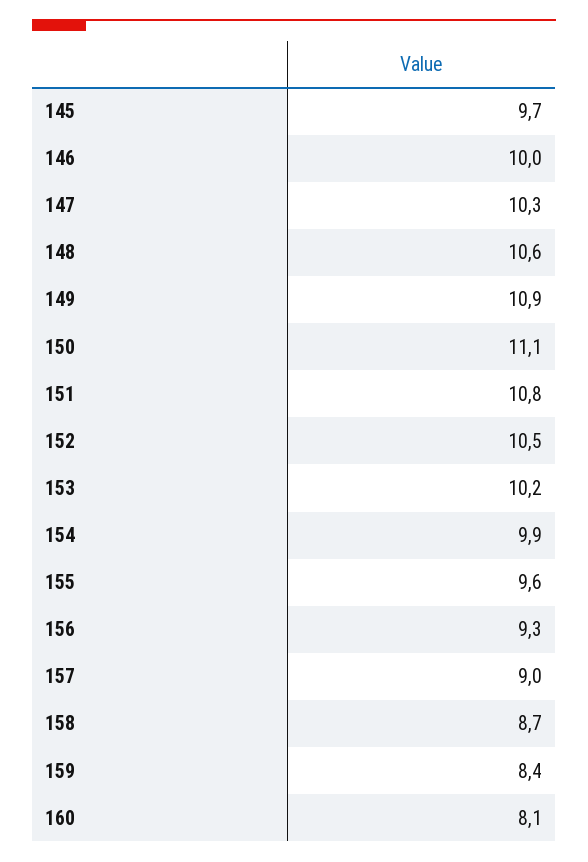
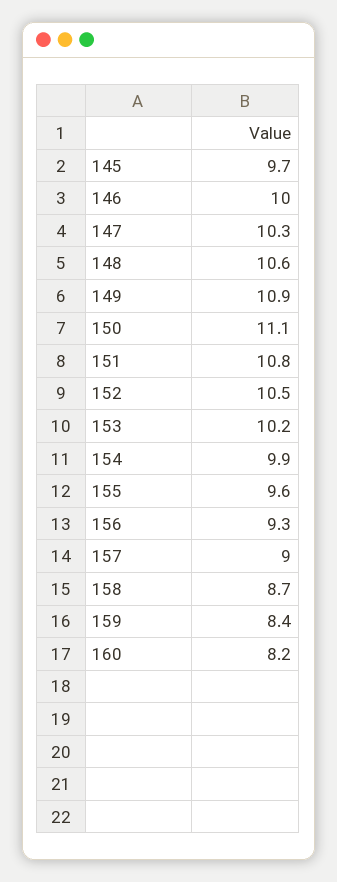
  {
    "145": 9.7,
    "146": 10,
    "147": 10.3,
    "148": 10.6,
    "149": 10.9,
    "150": 11.1,
    "151": 10.8,
    "152": 10.5,
    "153": 10.2,
    "154": 9.9,
    "155": 9.6,
    "156": 9.3,
    "157": 9,
    "158": 8.7,
    "159": 8.4,
-   "160": 8.1
+   "160": 8.2
  }

